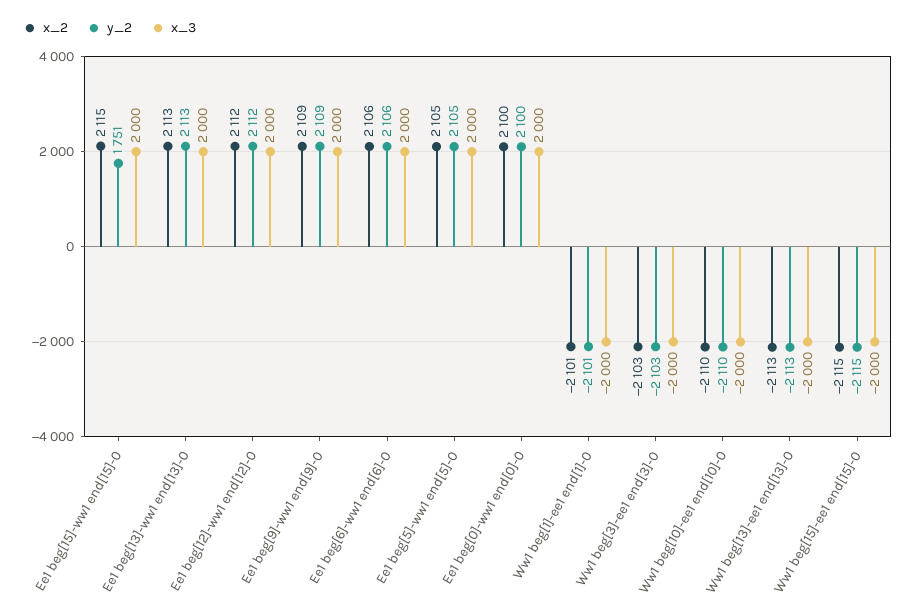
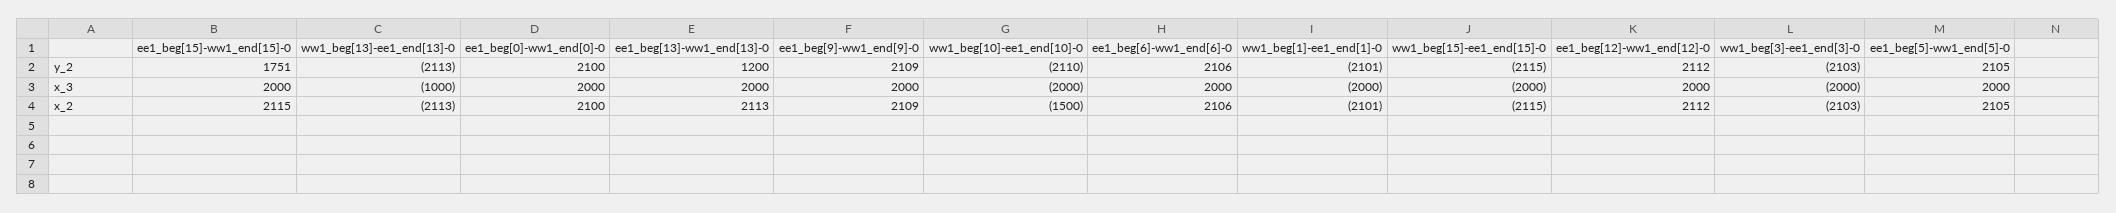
  {
    "x_2": {
      "Ee1 beg[15]-ww1 end[15]-0": 2115,
      "Ee1 beg[13]-ww1 end[13]-0": 2113,
      "Ee1 beg[12]-ww1 end[12]-0": 2112,
      "Ee1 beg[9]-ww1 end[9]-0": 2109,
      "Ee1 beg[6]-ww1 end[6]-0": 2106,
      "Ee1 beg[5]-ww1 end[5]-0": 2105,
      "Ee1 beg[0]-ww1 end[0]-0": 2100,
      "Ww1 beg[1]-ee1 end[1]-0": -2101,
      "Ww1 beg[3]-ee1 end[3]-0": -2103,
-     "Ww1 beg[10]-ee1 end[10]-0": -2110,
+     "Ww1 beg[10]-ee1 end[10]-0": -1500,
      "Ww1 beg[13]-ee1 end[13]-0": -2113,
      "Ww1 beg[15]-ee1 end[15]-0": -2115
    },
    "y_2": {
      "Ee1 beg[15]-ww1 end[15]-0": 1751,
-     "Ee1 beg[13]-ww1 end[13]-0": 2113,
+     "Ee1 beg[13]-ww1 end[13]-0": 1200,
      "Ee1 beg[12]-ww1 end[12]-0": 2112,
      "Ee1 beg[9]-ww1 end[9]-0": 2109,
      "Ee1 beg[6]-ww1 end[6]-0": 2106,
      "Ee1 beg[5]-ww1 end[5]-0": 2105,
      "Ee1 beg[0]-ww1 end[0]-0": 2100,
      "Ww1 beg[1]-ee1 end[1]-0": -2101,
      "Ww1 beg[3]-ee1 end[3]-0": -2103,
      "Ww1 beg[10]-ee1 end[10]-0": -2110,
      "Ww1 beg[13]-ee1 end[13]-0": -2113,
      "Ww1 beg[15]-ee1 end[15]-0": -2115
    },
    "x_3": {
      "Ee1 beg[15]-ww1 end[15]-0": 2000,
      "Ee1 beg[13]-ww1 end[13]-0": 2000,
      "Ee1 beg[12]-ww1 end[12]-0": 2000,
      "Ee1 beg[9]-ww1 end[9]-0": 2000,
      "Ee1 beg[6]-ww1 end[6]-0": 2000,
      "Ee1 beg[5]-ww1 end[5]-0": 2000,
      "Ee1 beg[0]-ww1 end[0]-0": 2000,
      "Ww1 beg[1]-ee1 end[1]-0": -2000,
      "Ww1 beg[3]-ee1 end[3]-0": -2000,
      "Ww1 beg[10]-ee1 end[10]-0": -2000,
-     "Ww1 beg[13]-ee1 end[13]-0": -2000,
+     "Ww1 beg[13]-ee1 end[13]-0": -1000,
      "Ww1 beg[15]-ee1 end[15]-0": -2000
    }
  }

